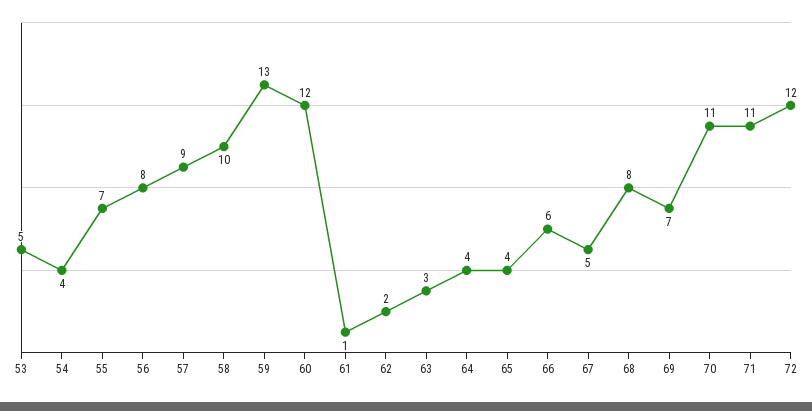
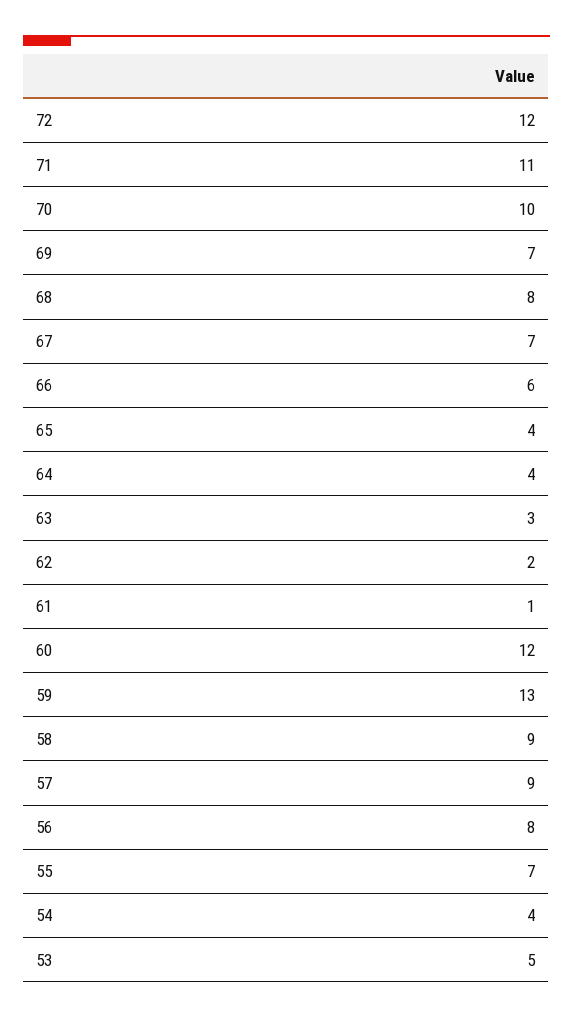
  {
    "53": 5,
    "54": 4,
    "55": 7,
    "56": 8,
    "57": 9,
-   "58": 10,
+   "58": 9,
    "59": 13,
    "60": 12,
    "61": 1,
    "62": 2,
    "63": 3,
    "64": 4,
    "65": 4,
    "66": 6,
-   "67": 5,
+   "67": 7,
    "68": 8,
    "69": 7,
-   "70": 11,
+   "70": 10,
    "71": 11,
    "72": 12
  }

